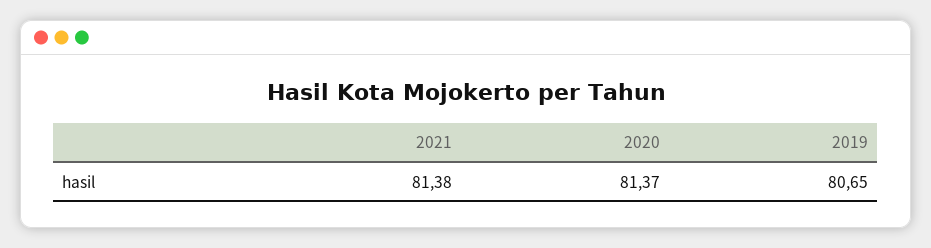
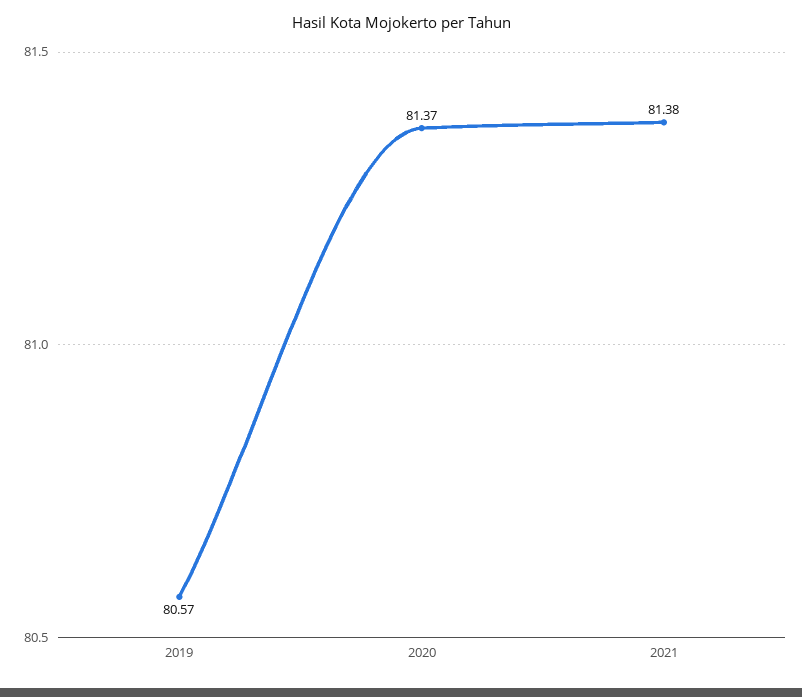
  {
    "2021": 81.38,
    "2020": 81.37,
-   "2019": 80.65
+   "2019": 80.57
  }

